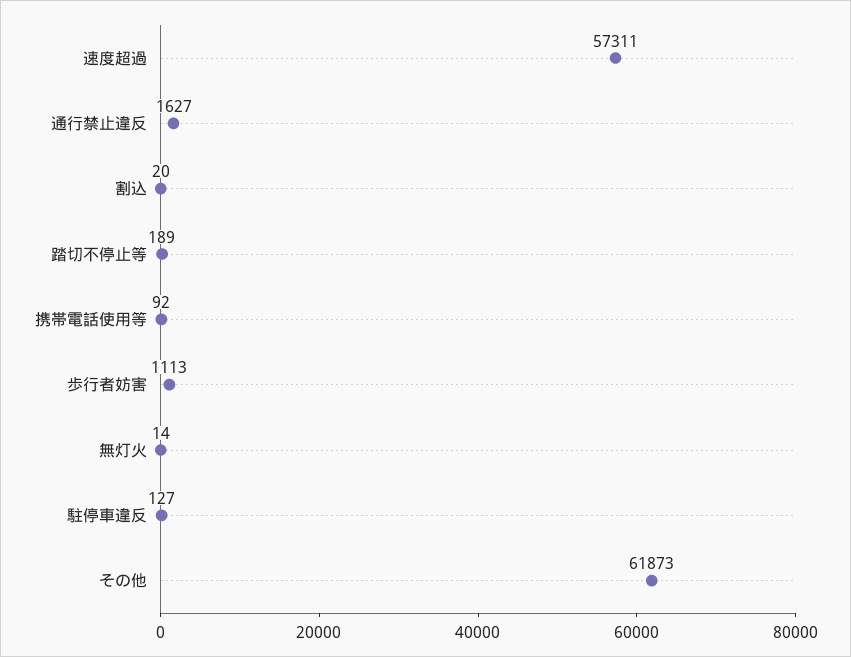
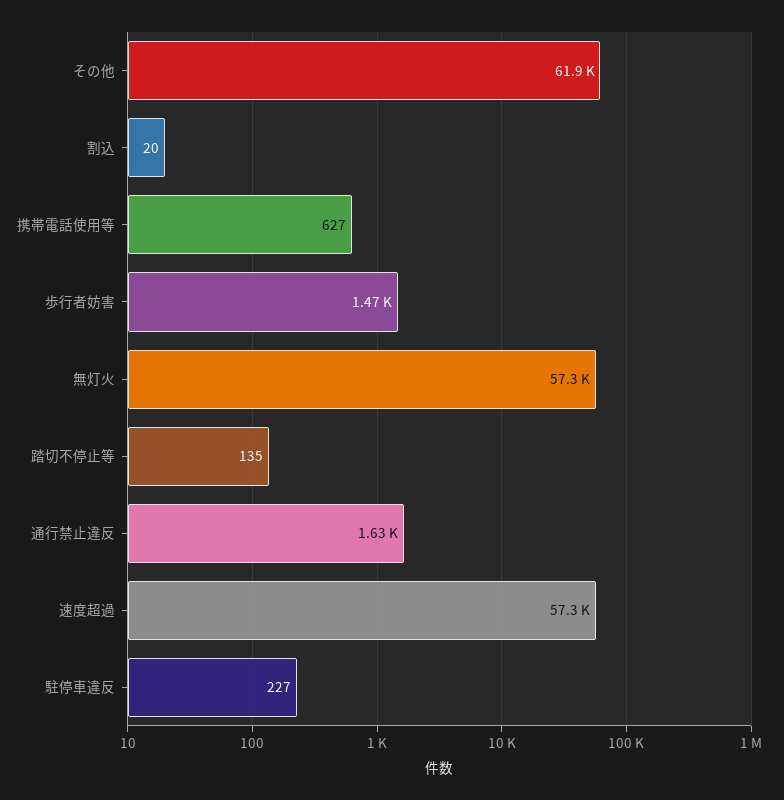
  {
    "速度超過": 57311,
    "通行禁止違反": 1627,
    "割込": 20,
-   "踏切不停止等": 189,
+   "踏切不停止等": 135,
-   "携帯電話使用等": 92,
+   "携帯電話使用等": 627,
-   "歩行者妨害": 1113,
+   "歩行者妨害": 1470,
-   "無灯火": 14,
+   "無灯火": 57300,
-   "駐停車違反": 127,
+   "駐停車違反": 227,
    "その他": 61873
  }

